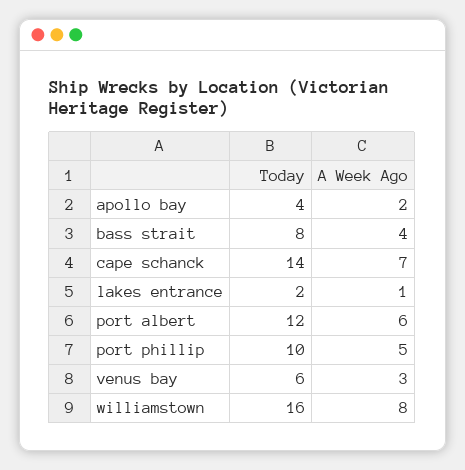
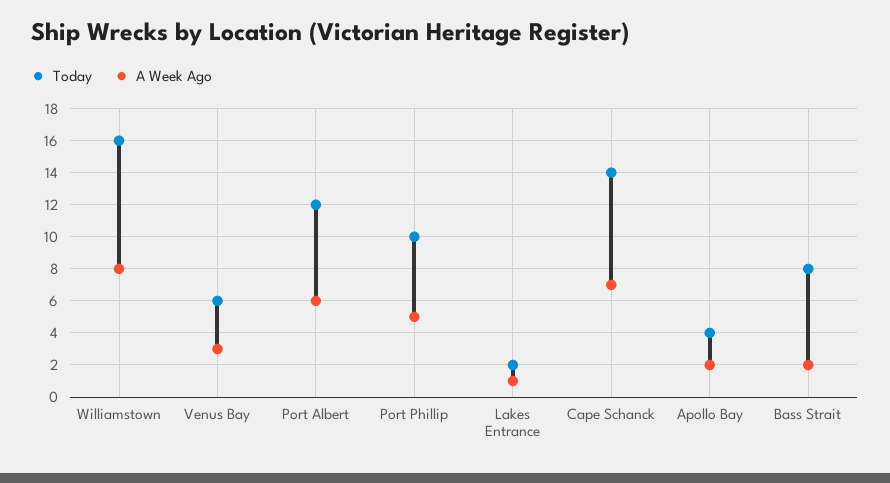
  {
    "Today": {
      "apollo bay": 4,
      "bass strait": 8,
      "cape schanck": 14,
      "lakes entrance": 2,
      "port albert": 12,
      "port phillip": 10,
      "venus bay": 6,
      "williamstown": 16
    },
    "A Week Ago": {
      "apollo bay": 2,
-     "bass strait": 4,
+     "bass strait": 2,
      "cape schanck": 7,
      "lakes entrance": 1,
      "port albert": 6,
      "port phillip": 5,
      "venus bay": 3,
      "williamstown": 8
    }
  }

